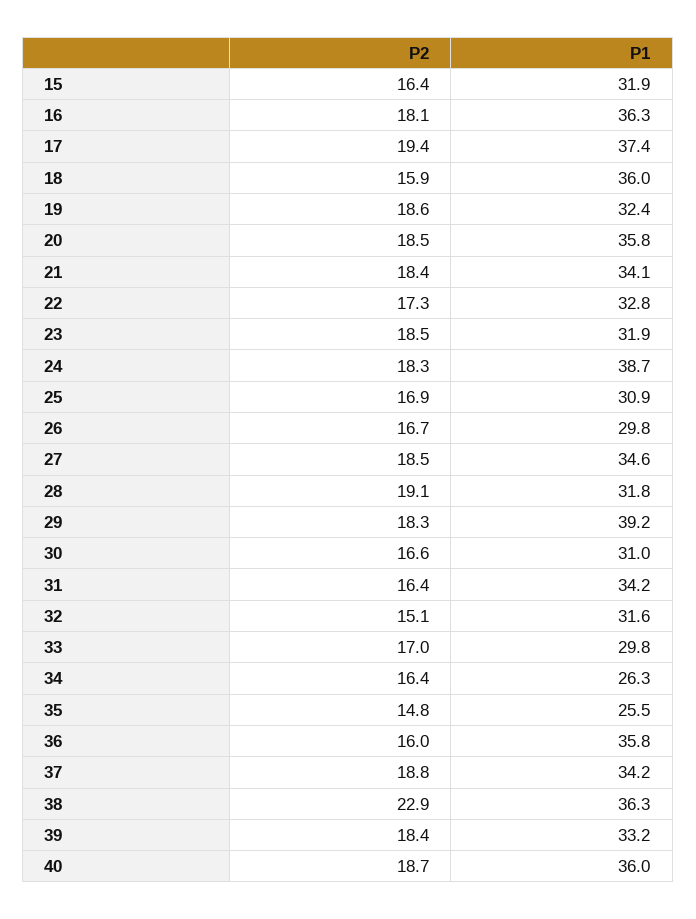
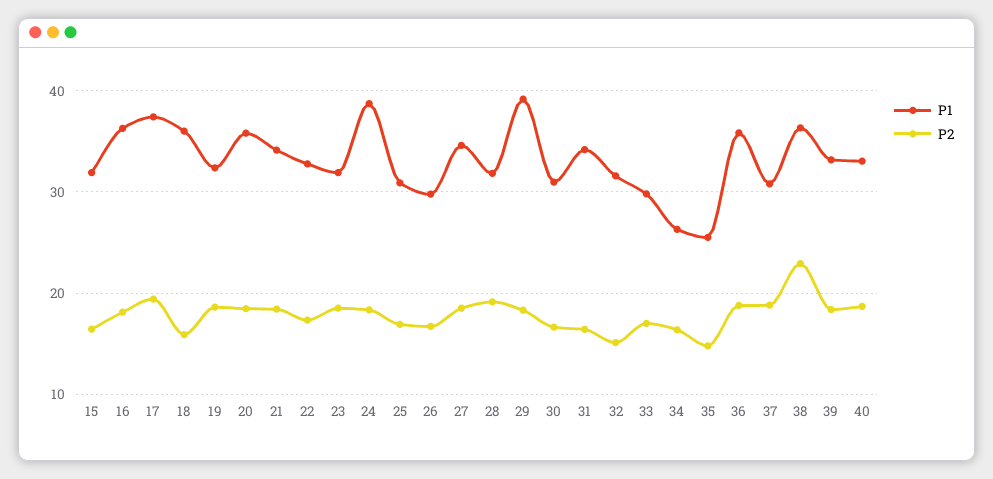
  {
    "P2": {
      "15": 16.4,
      "16": 18.1,
      "17": 19.4,
      "18": 15.9,
      "19": 18.6,
      "20": 18.5,
      "21": 18.4,
      "22": 17.3,
      "23": 18.5,
      "24": 18.3,
      "25": 16.9,
      "26": 16.7,
      "27": 18.5,
      "28": 19.1,
      "29": 18.3,
      "30": 16.6,
      "31": 16.4,
      "32": 15.1,
      "33": 17,
      "34": 16.4,
      "35": 14.8,
-     "36": 16,
+     "36": 19,
      "37": 18.8,
      "38": 22.9,
      "39": 18.4,
      "40": 18.7
    },
    "P1": {
      "15": 31.9,
      "16": 36.3,
      "17": 37.4,
      "18": 36,
      "19": 32.4,
      "20": 35.8,
      "21": 34.1,
      "22": 32.8,
      "23": 31.9,
      "24": 38.7,
      "25": 30.9,
      "26": 29.8,
      "27": 34.6,
      "28": 31.8,
      "29": 39.2,
      "30": 31,
      "31": 34.2,
      "32": 31.6,
      "33": 29.8,
      "34": 26.3,
      "35": 25.5,
      "36": 35.8,
-     "37": 34.2,
+     "37": 31,
      "38": 36.3,
      "39": 33.2,
-     "40": 36
+     "40": 33
    }
  }

